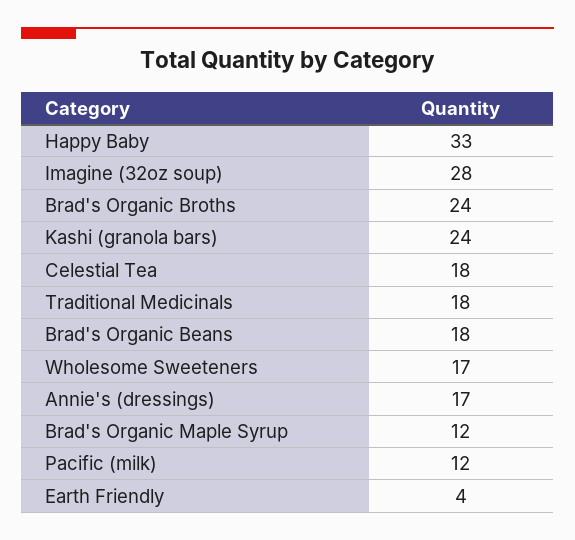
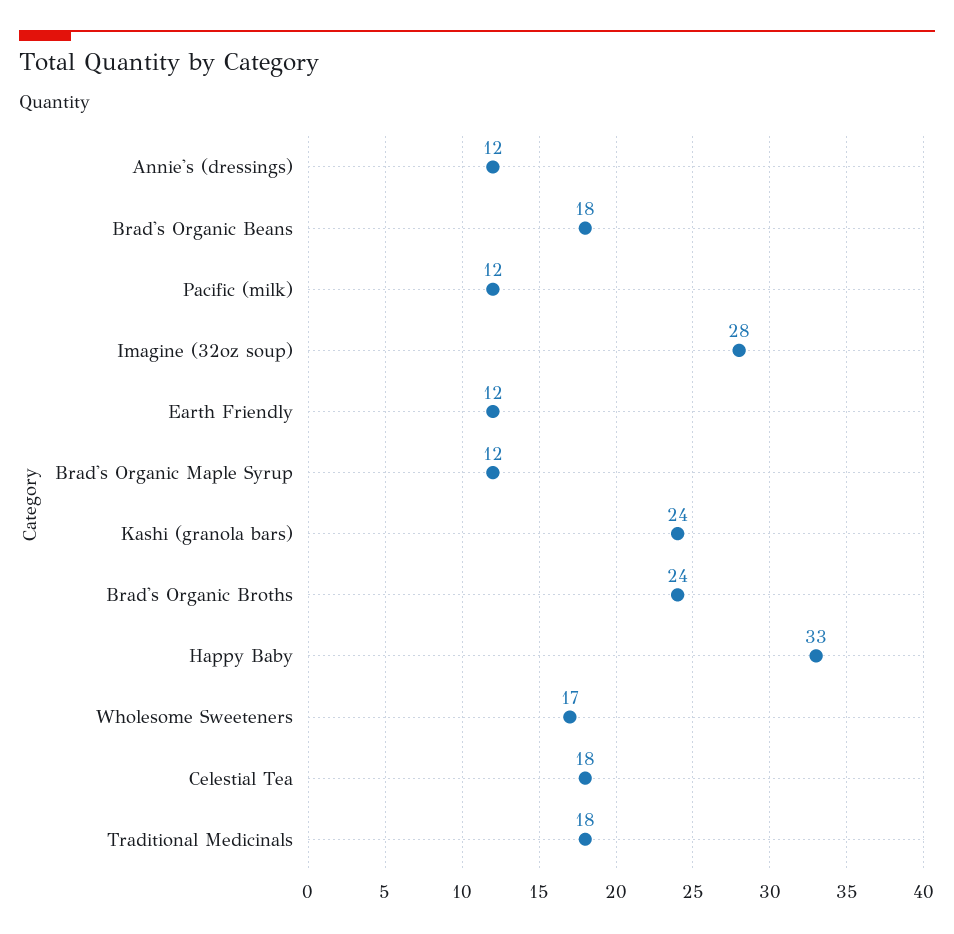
  {
    "Happy Baby": 33,
    "Imagine (32oz soup)": 28,
    "Brad's Organic Broths": 24,
    "Kashi (granola bars)": 24,
    "Celestial Tea": 18,
    "Traditional Medicinals": 18,
    "Brad's Organic Beans": 18,
    "Wholesome Sweeteners": 17,
-   "Annie's (dressings)": 17,
+   "Annie's (dressings)": 12,
    "Brad's Organic Maple Syrup": 12,
    "Pacific (milk)": 12,
-   "Earth Friendly": 4
+   "Earth Friendly": 12
  }

